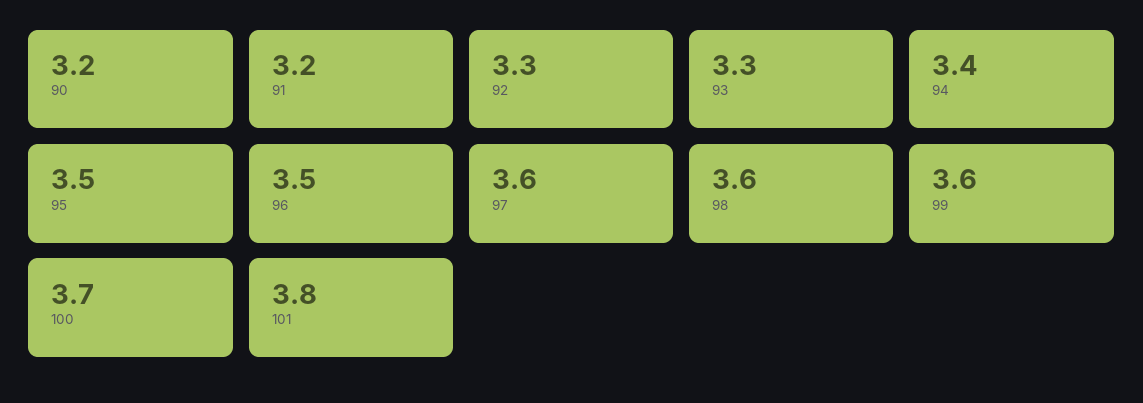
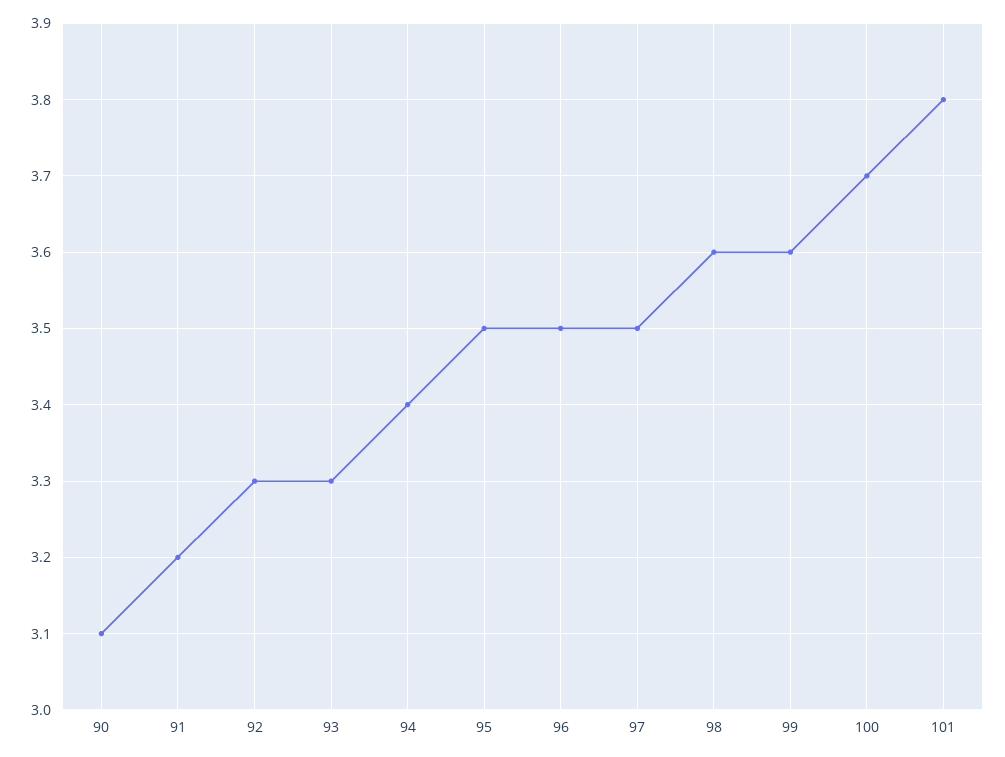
  {
-   "90": 3.2,
+   "90": 3.1,
    "91": 3.2,
    "92": 3.3,
    "93": 3.3,
    "94": 3.4,
    "95": 3.5,
    "96": 3.5,
-   "97": 3.6,
+   "97": 3.5,
    "98": 3.6,
    "99": 3.6,
    "100": 3.7,
    "101": 3.8
  }

